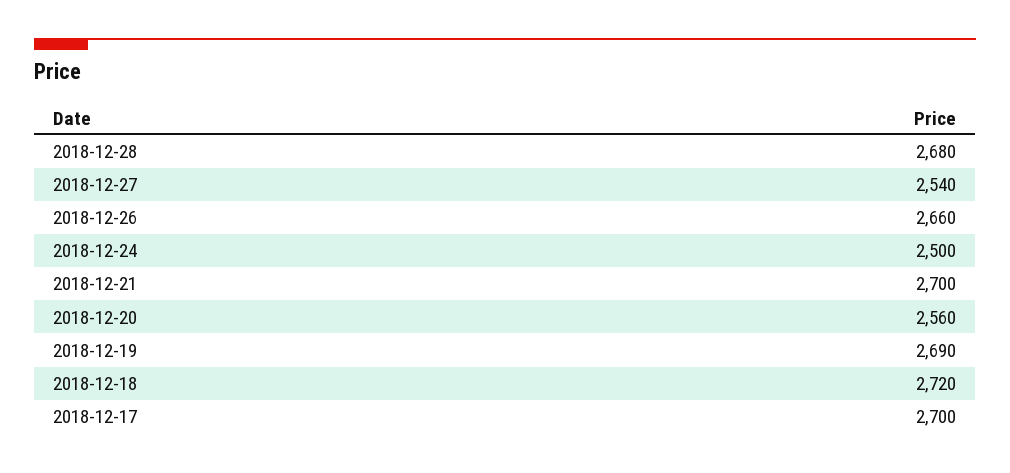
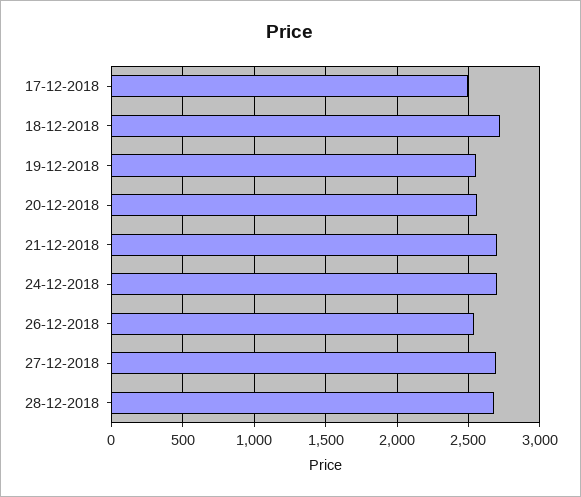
  {
    "2018-12-28": 2680,
-   "2018-12-27": 2540,
+   "2018-12-27": 2700,
-   "2018-12-26": 2660,
+   "2018-12-26": 2550,
-   "2018-12-24": 2500,
+   "2018-12-24": 2700,
    "2018-12-21": 2700,
    "2018-12-20": 2560,
-   "2018-12-19": 2690,
+   "2018-12-19": 2550,
    "2018-12-18": 2720,
-   "2018-12-17": 2700
+   "2018-12-17": 2500
  }

